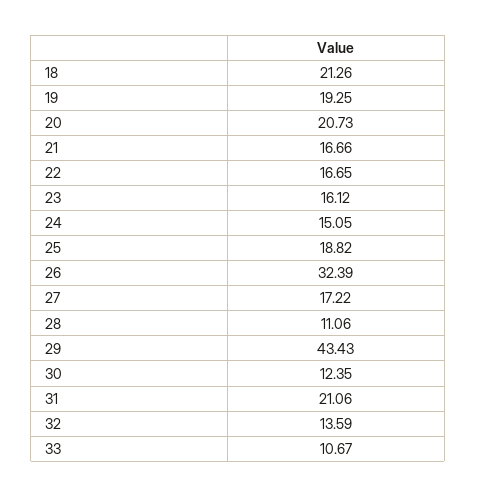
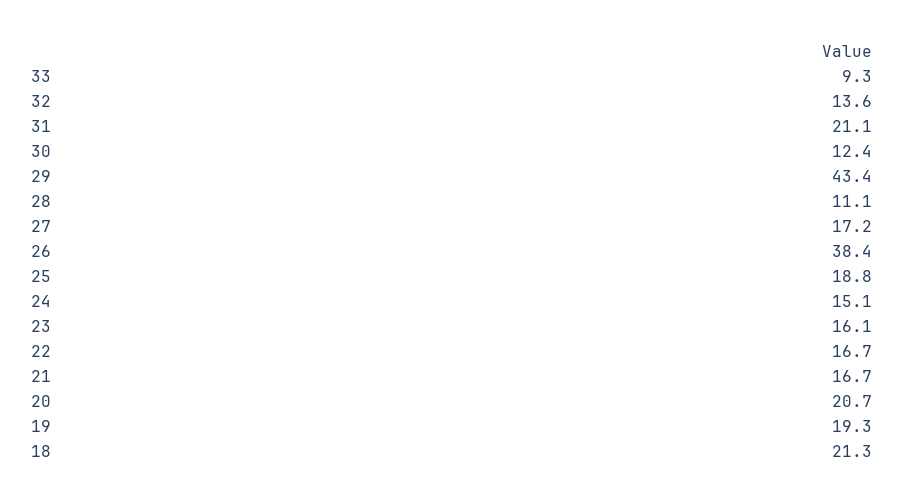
  {
    "18": 21.26,
    "19": 19.25,
    "20": 20.73,
    "21": 16.66,
    "22": 16.65,
    "23": 16.12,
    "24": 15.05,
    "25": 18.82,
-   "26": 32.39,
+   "26": 38.4,
    "27": 17.22,
    "28": 11.06,
    "29": 43.43,
    "30": 12.35,
    "31": 21.06,
    "32": 13.59,
-   "33": 10.67
+   "33": 9.3
  }

